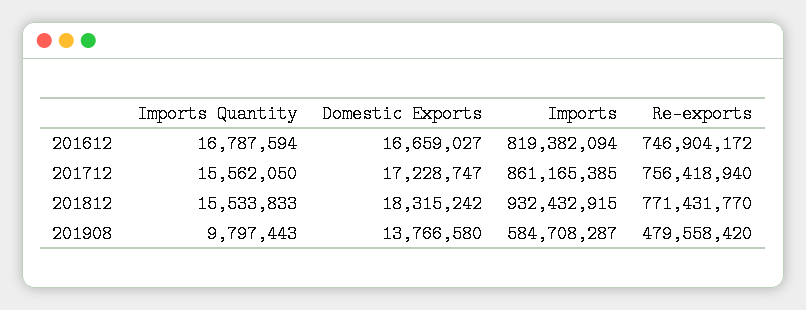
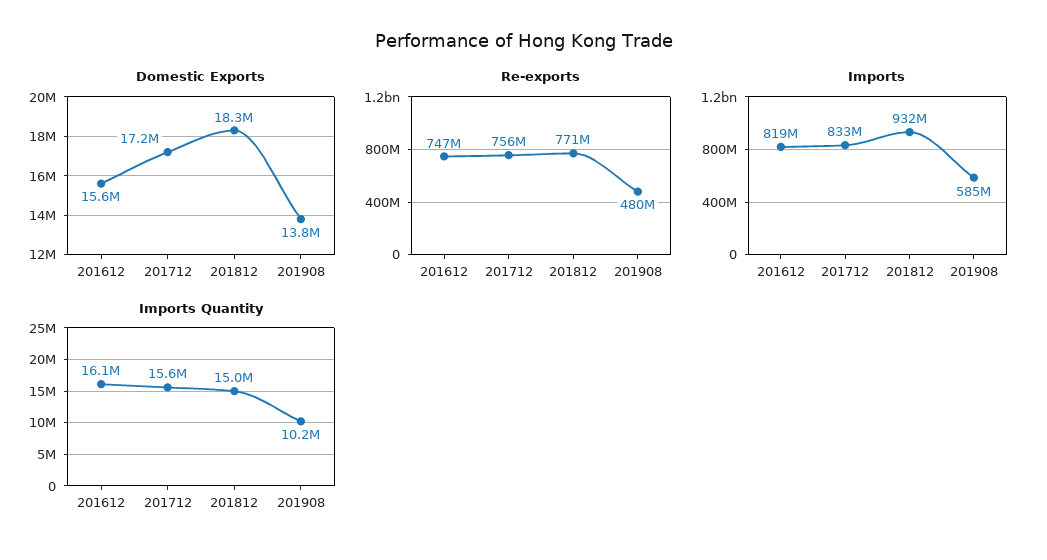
  {
    "Imports Quantity": {
-     "201612": 16787594,
+     "201612": 16100000,
      "201712": 15562050,
-     "201812": 15533833,
+     "201812": 15000000,
-     "201908": 9797443
+     "201908": 10200000
    },
    "Domestic Exports": {
-     "201612": 16659027,
+     "201612": 15600000,
      "201712": 17228747,
      "201812": 18315242,
      "201908": 13766580
    },
    "Imports": {
      "201612": 819382094,
-     "201712": 861165385,
+     "201712": 833000000,
      "201812": 932432915,
      "201908": 584708287
    },
    "Re-exports": {
      "201612": 746904172,
      "201712": 756418940,
      "201812": 771431770,
      "201908": 479558420
    }
  }

